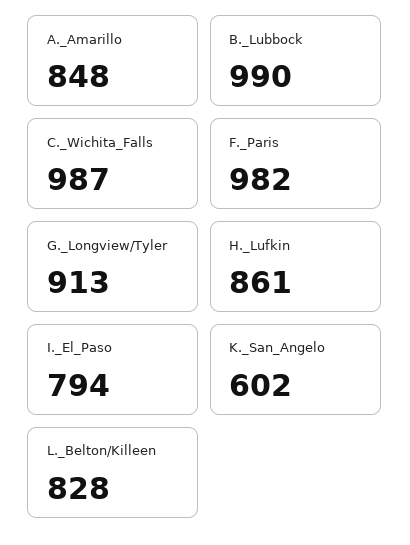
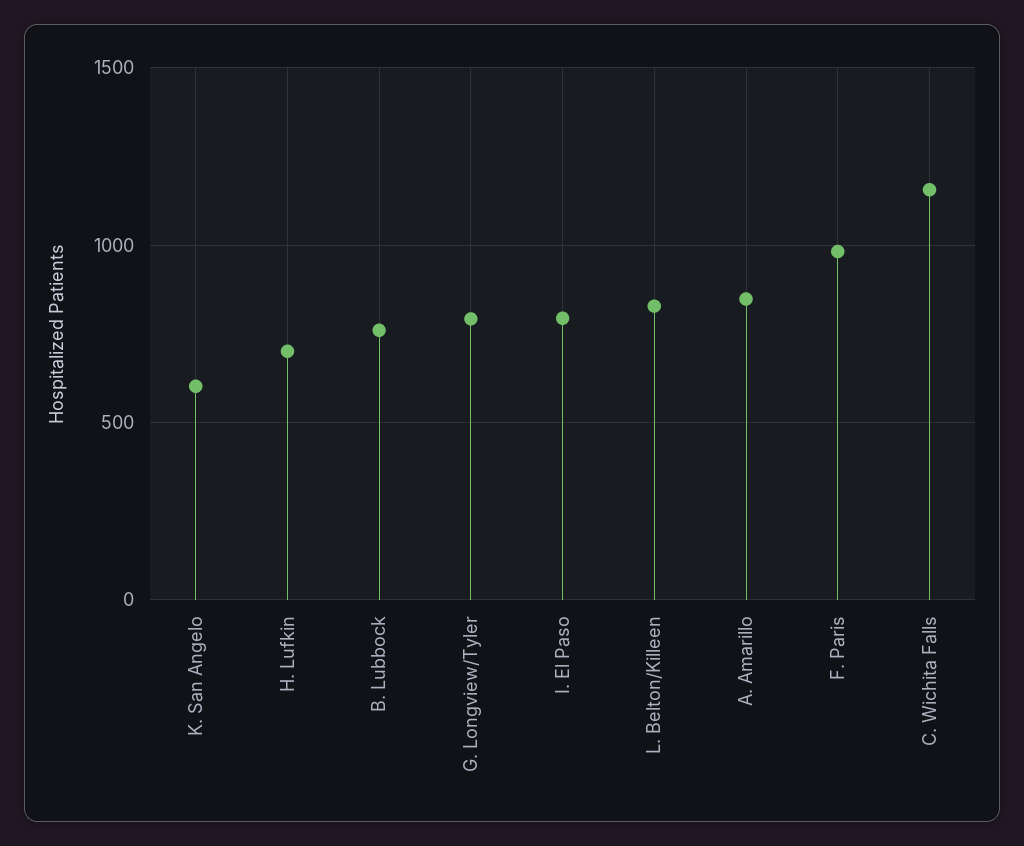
  {
    "A._Amarillo": 848,
-   "B._Lubbock": 990,
+   "B._Lubbock": 750,
-   "C._Wichita_Falls": 987,
+   "C._Wichita_Falls": 1150,
    "F._Paris": 982,
-   "G._Longview/Tyler": 913,
+   "G._Longview/Tyler": 800,
-   "H._Lufkin": 861,
+   "H._Lufkin": 700,
    "I._El_Paso": 794,
    "K._San_Angelo": 602,
    "L._Belton/Killeen": 828
  }

